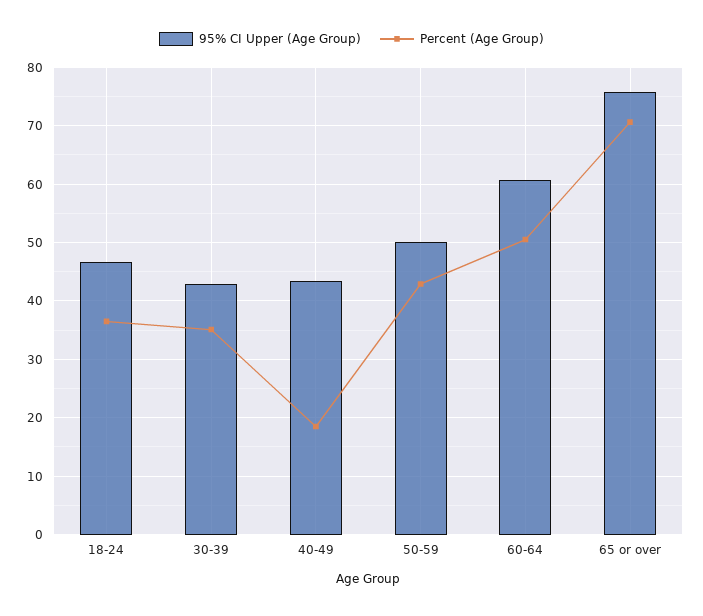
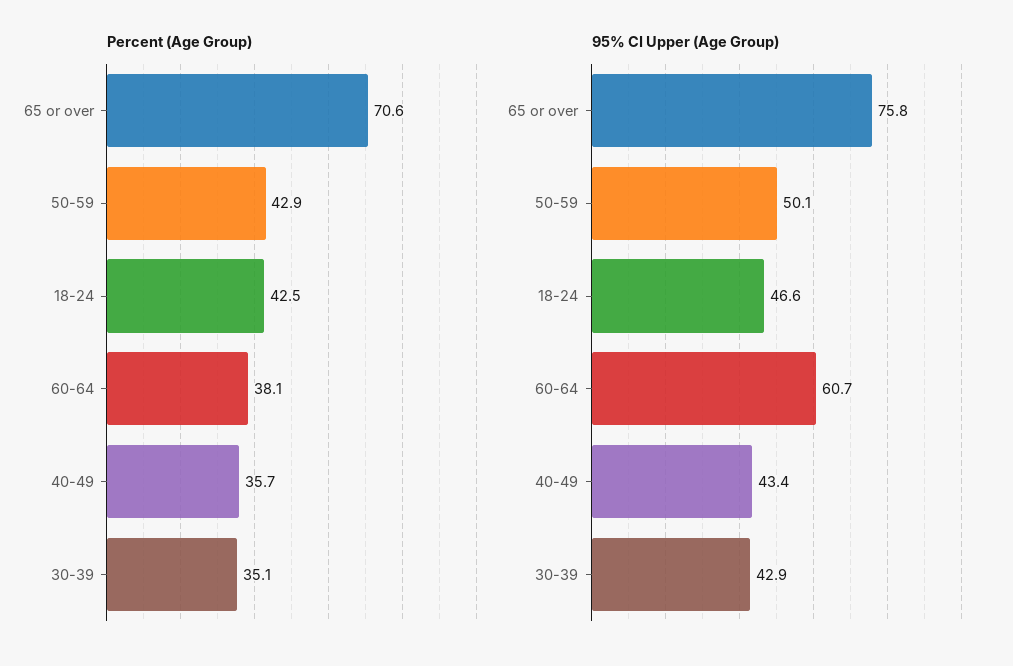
  {
    "95% CI Upper (Age Group)": {
      "18-24": 46.6,
      "30-39": 42.9,
      "40-49": 43.4,
      "50-59": 50.1,
      "60-64": 60.7,
      "65 or over": 75.8
    },
    "Percent (Age Group)": {
-     "18-24": 36,
+     "18-24": 42.5,
      "30-39": 35.1,
-     "40-49": 18,
+     "40-49": 35.7,
      "50-59": 42.9,
-     "60-64": 50,
+     "60-64": 38.1,
      "65 or over": 70.6
    }
  }

